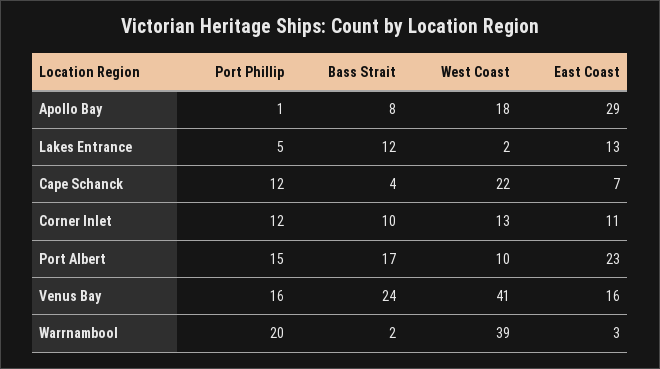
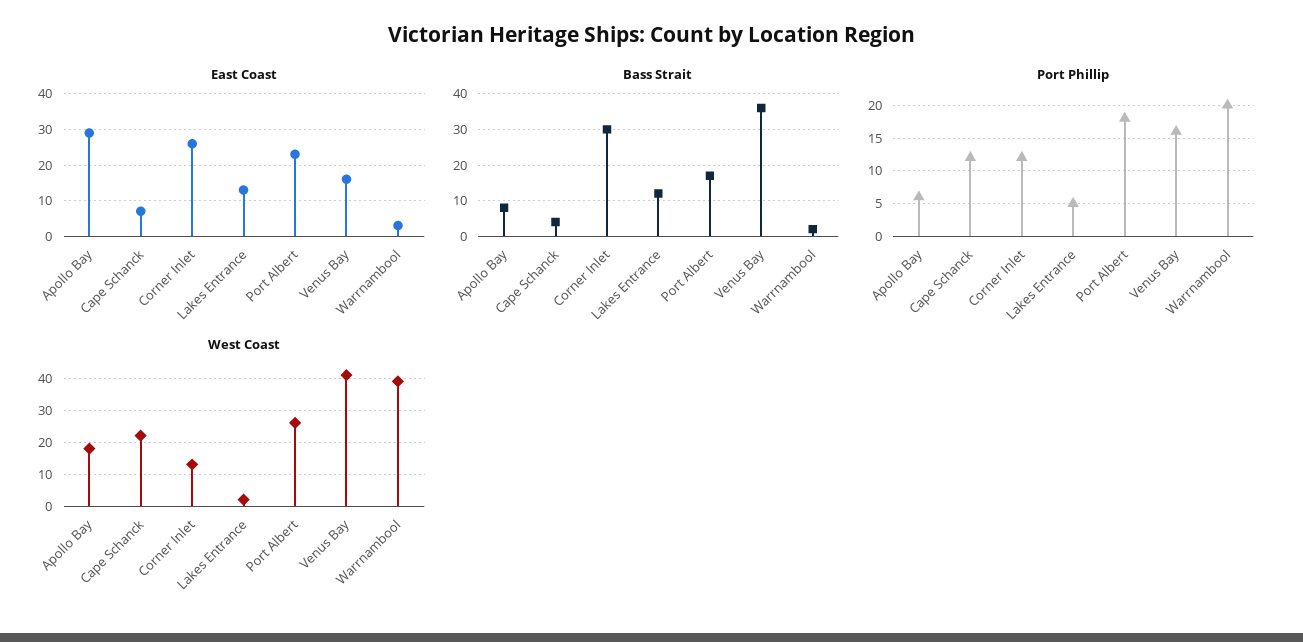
  {
    "Port Phillip": {
-     "Apollo Bay": 1,
+     "Apollo Bay": 6,
      "Lakes Entrance": 5,
      "Cape Schanck": 12,
      "Corner Inlet": 12,
-     "Port Albert": 15,
+     "Port Albert": 18,
      "Venus Bay": 16,
      "Warrnambool": 20
    },
    "Bass Strait": {
      "Apollo Bay": 8,
      "Lakes Entrance": 12,
      "Cape Schanck": 4,
-     "Corner Inlet": 10,
+     "Corner Inlet": 30,
      "Port Albert": 17,
-     "Venus Bay": 24,
+     "Venus Bay": 35,
      "Warrnambool": 2
    },
    "West Coast": {
      "Apollo Bay": 18,
      "Lakes Entrance": 2,
      "Cape Schanck": 22,
      "Corner Inlet": 13,
-     "Port Albert": 10,
+     "Port Albert": 25,
      "Venus Bay": 41,
      "Warrnambool": 39
    },
    "East Coast": {
      "Apollo Bay": 29,
      "Lakes Entrance": 13,
      "Cape Schanck": 7,
-     "Corner Inlet": 11,
+     "Corner Inlet": 25,
      "Port Albert": 23,
      "Venus Bay": 16,
      "Warrnambool": 3
    }
  }

